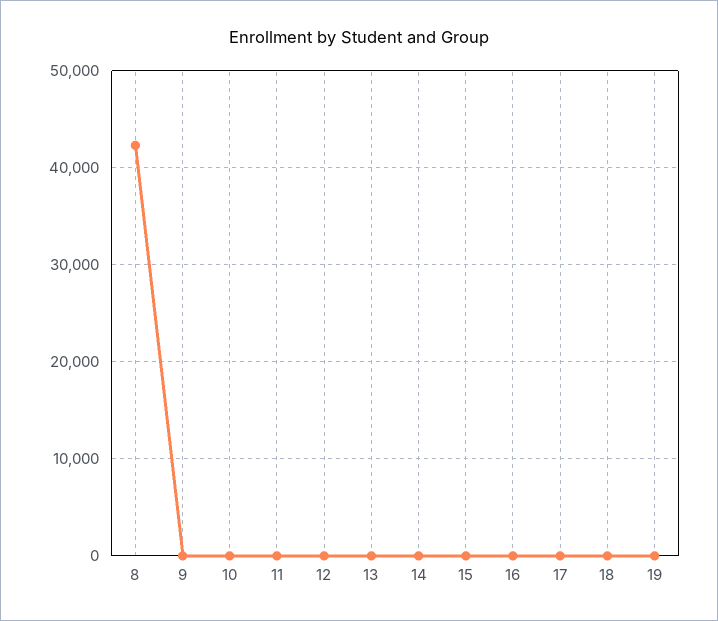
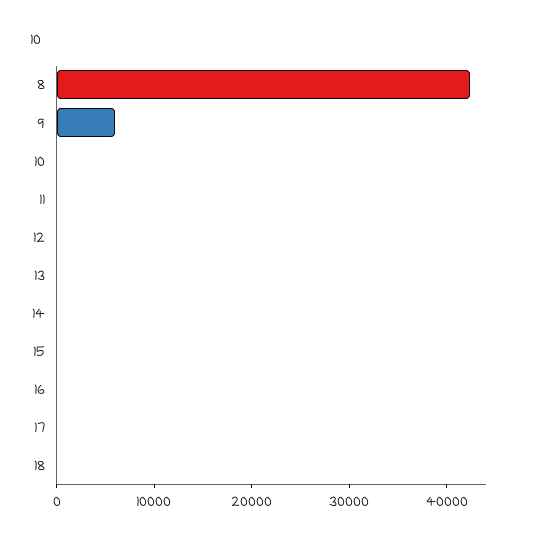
  {
    "8": 42000,
-   "9": 0,
+   "9": 6000,
    "10": 0,
    "11": 0,
    "12": 0,
    "13": 0,
    "14": 0,
    "15": 0,
    "16": 0,
    "17": 0,
-   "18": 0,
+   "18": 0
-   "19": 0
  }

